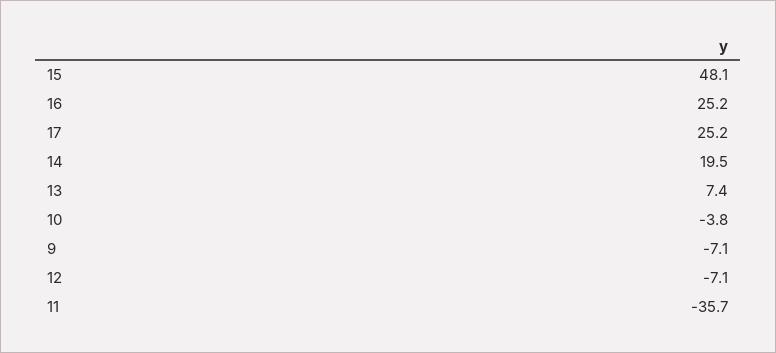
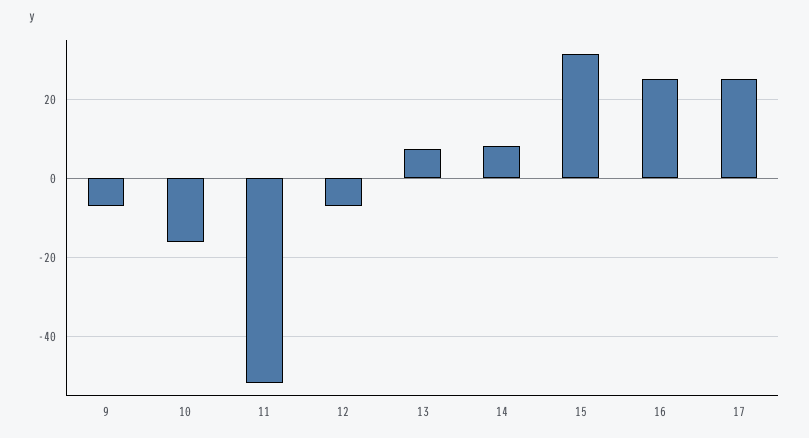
  {
-   "15": 48.1,
+   "15": 32,
    "16": 25.2,
    "17": 25.2,
-   "14": 19.5,
+   "14": 8,
    "13": 7.4,
-   "10": -3.8,
+   "10": -16,
    "9": -7.1,
    "12": -7.1,
-   "11": -35.7
+   "11": -52
  }

